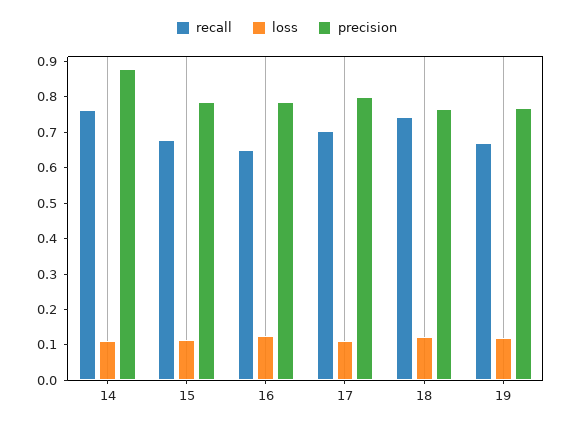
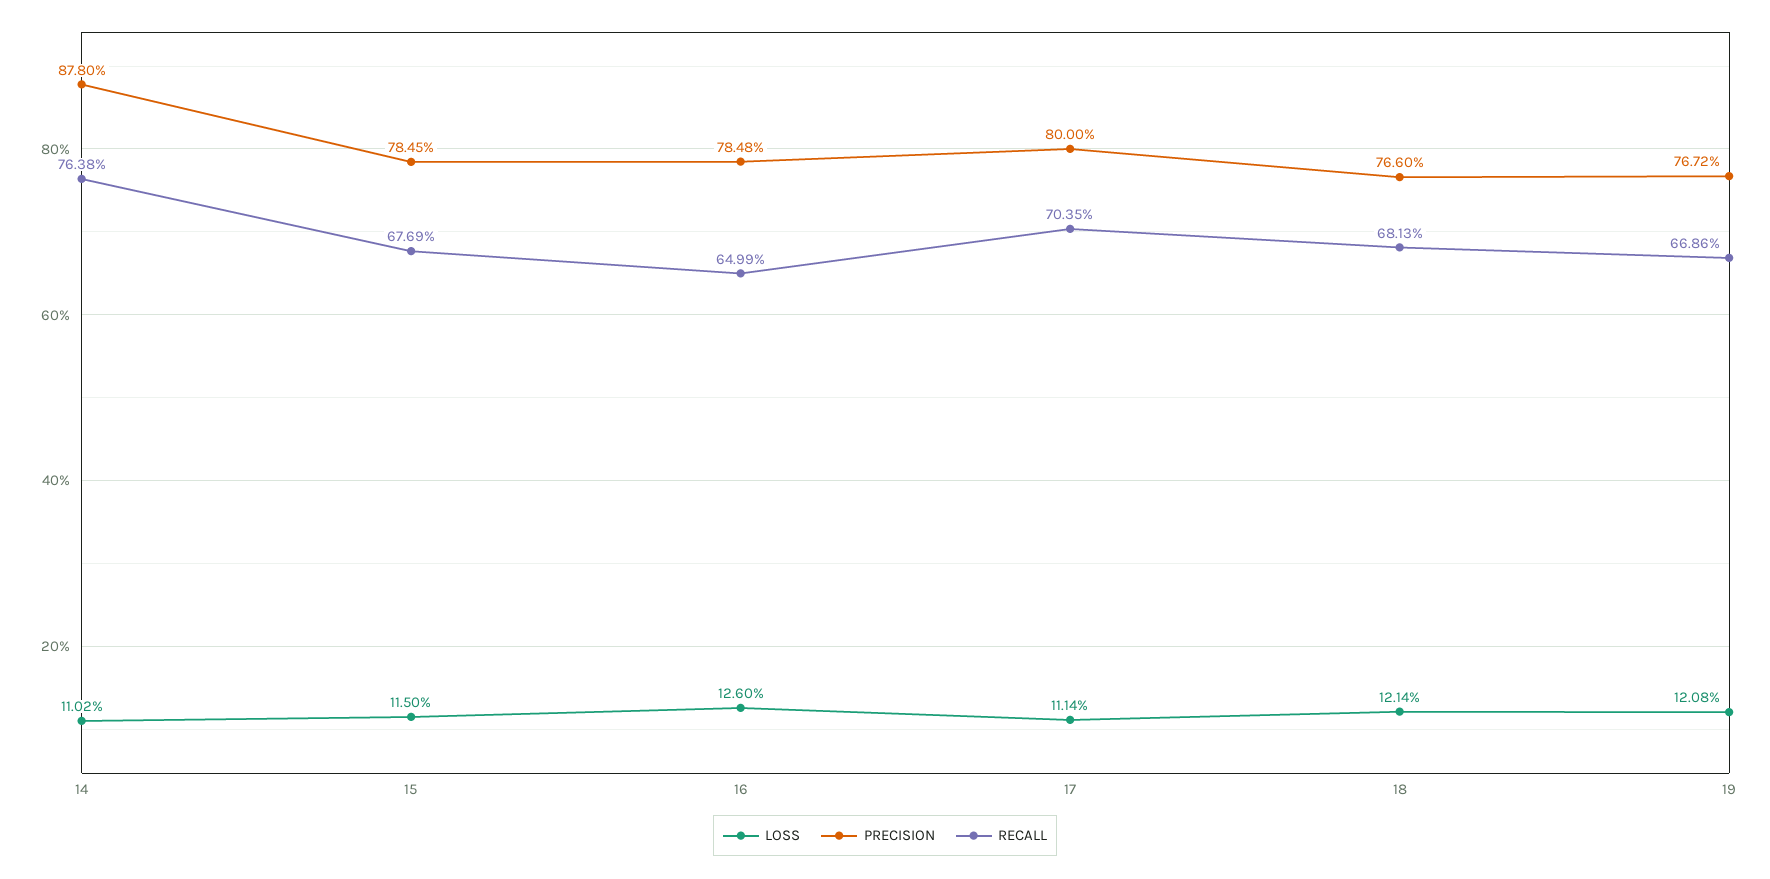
  {
    "recall": {
      "14": 0.7638,
      "15": 0.6769,
      "16": 0.6499,
      "17": 0.7035,
-     "18": 0.75,
+     "18": 0.6813,
      "19": 0.6686
    },
    "loss": {
      "14": 0.1102,
      "15": 0.115,
      "16": 0.126,
      "17": 0.1114,
      "18": 0.1214,
      "19": 0.1208
    },
    "precision": {
      "14": 0.878,
      "15": 0.7845,
      "16": 0.7848,
      "17": 0.8,
      "18": 0.766,
      "19": 0.7672
    }
  }

